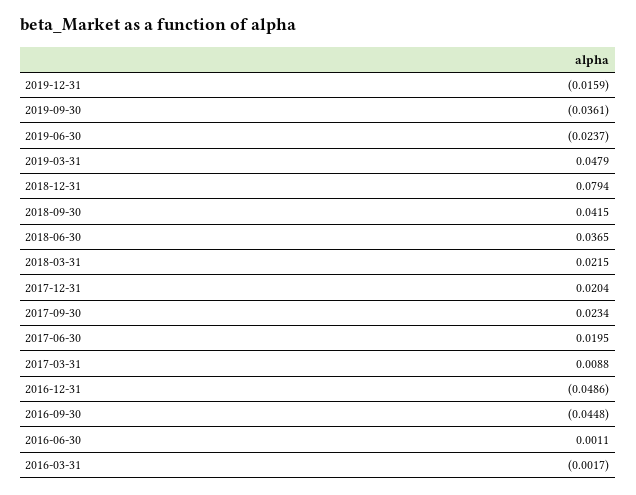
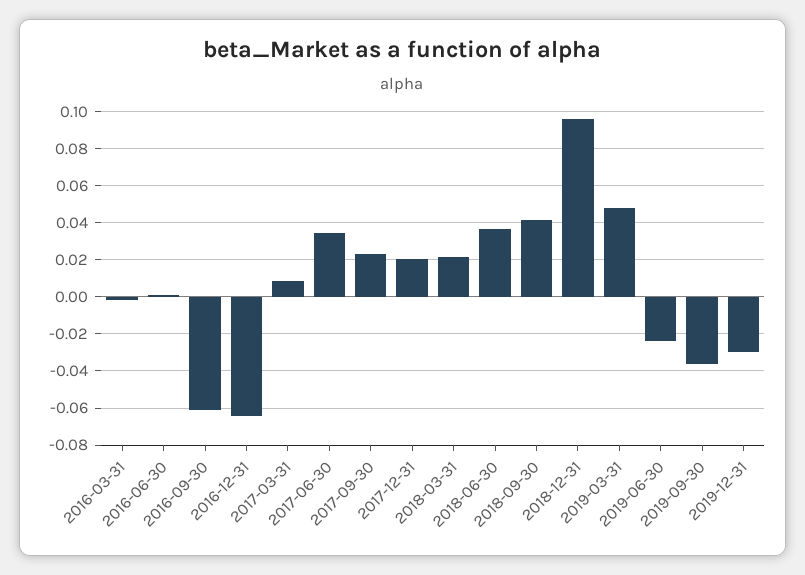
  {
-   "2019-12-31": -0.0159,
+   "2019-12-31": -0.03,
    "2019-09-30": -0.0361,
    "2019-06-30": -0.0237,
    "2019-03-31": 0.0479,
-   "2018-12-31": 0.0794,
+   "2018-12-31": 0.095,
    "2018-09-30": 0.0415,
    "2018-06-30": 0.0365,
    "2018-03-31": 0.0215,
    "2017-12-31": 0.0204,
    "2017-09-30": 0.0234,
-   "2017-06-30": 0.0195,
+   "2017-06-30": 0.035,
    "2017-03-31": 0.0088,
-   "2016-12-31": -0.0486,
+   "2016-12-31": -0.065,
-   "2016-09-30": -0.0448,
+   "2016-09-30": -0.06,
    "2016-06-30": 0.0011,
    "2016-03-31": -0.0017
  }

